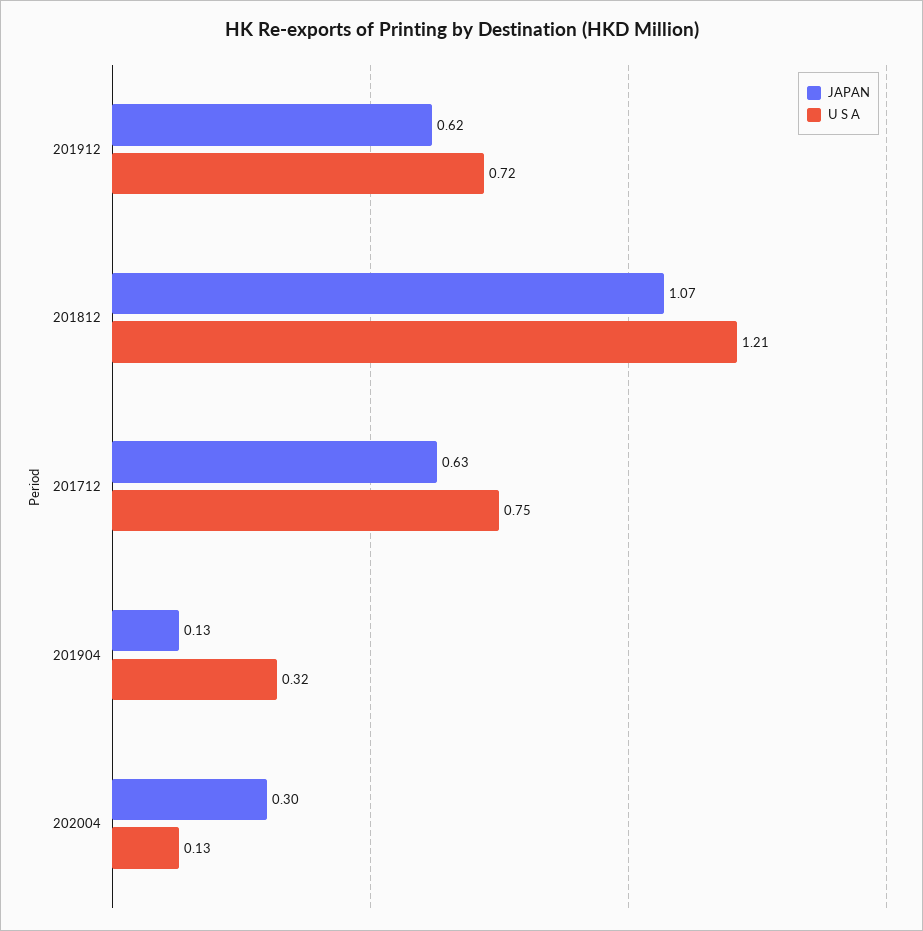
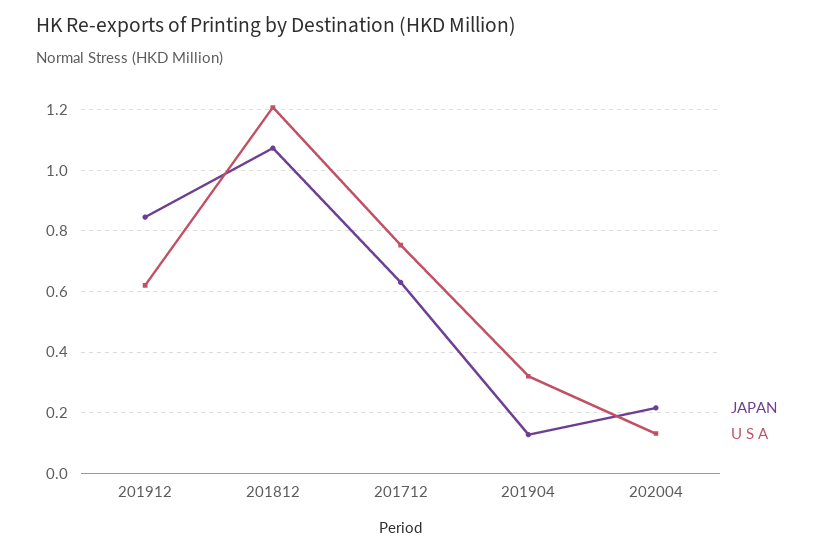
  {
    "JAPAN": {
-     "201912": 0.62,
+     "201912": 0.84,
      "201812": 1.07,
      "201712": 0.63,
      "201904": 0.13,
-     "202004": 0.3
+     "202004": 0.22
    },
    "U S A": {
-     "201912": 0.72,
+     "201912": 0.62,
      "201812": 1.21,
      "201712": 0.75,
      "201904": 0.32,
      "202004": 0.13
    }
  }

